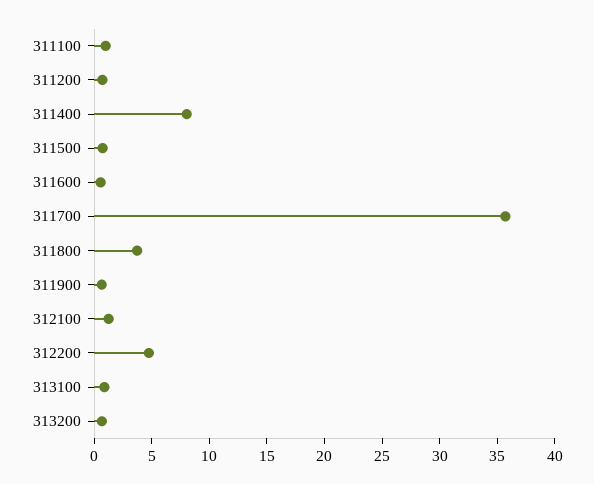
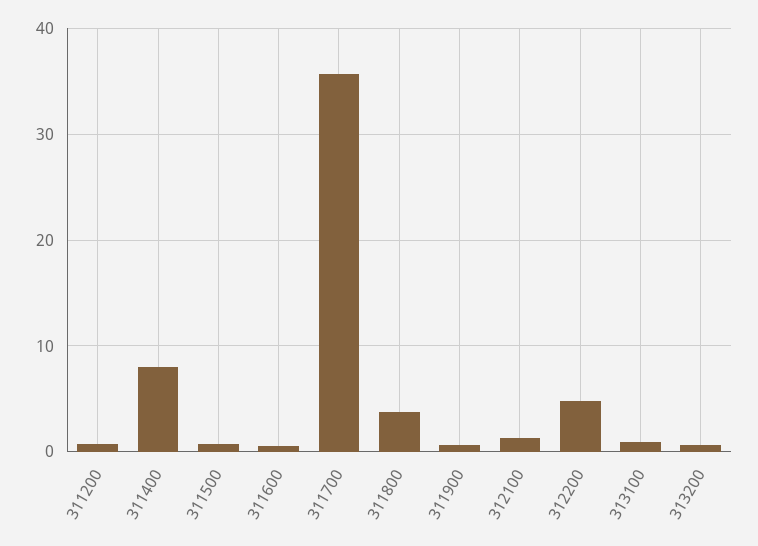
  {
-   "311100": 1,
    "311200": 1,
    "311400": 8,
    "311500": 1,
    "311600": 1,
    "311700": 36,
    "311800": 4,
    "311900": 1,
    "312100": 1,
    "312200": 5,
    "313100": 1,
    "313200": 1
  }

